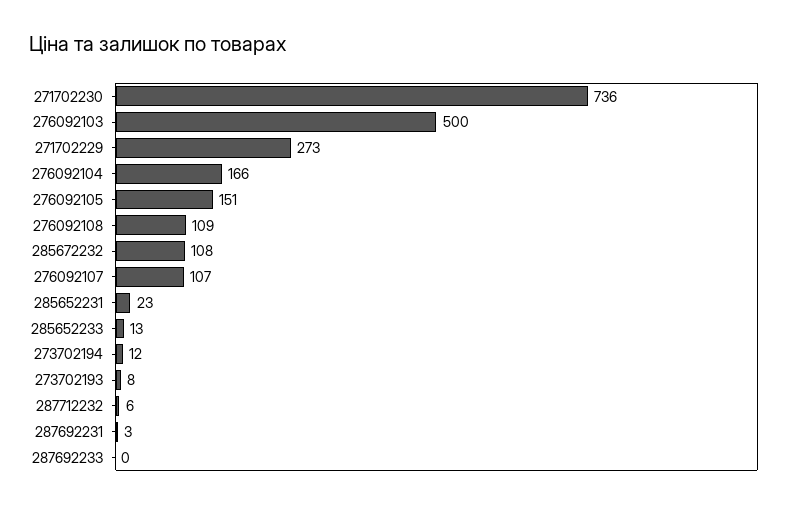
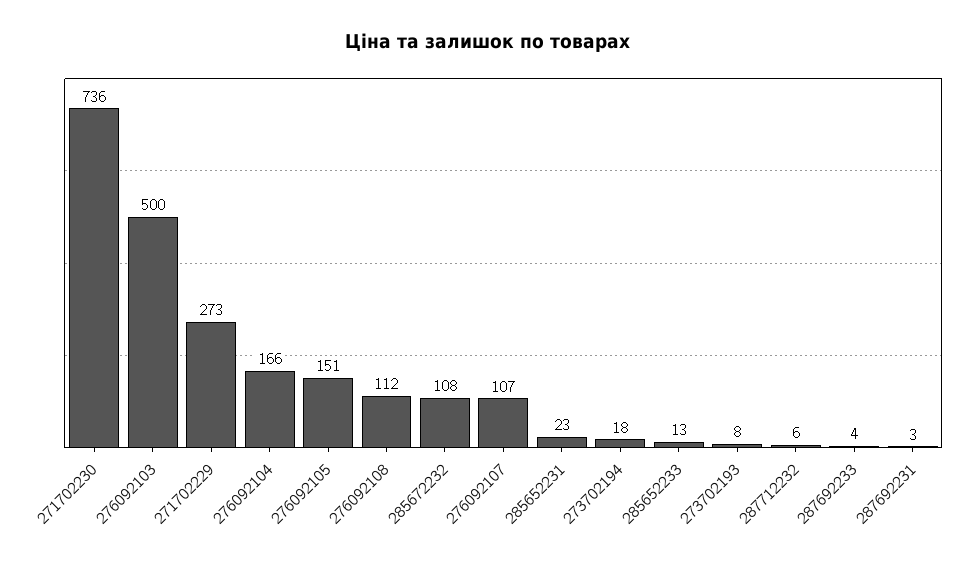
  {
    "271702230": 736,
    "276092103": 500,
    "271702229": 273,
    "276092104": 166,
    "276092105": 151,
-   "276092108": 109,
+   "276092108": 112,
    "285672232": 108,
    "276092107": 107,
    "285652231": 23,
    "285652233": 13,
-   "273702194": 12,
+   "273702194": 18,
    "273702193": 8,
    "287712232": 6,
    "287692231": 3,
-   "287692233": 0
+   "287692233": 4
  }

